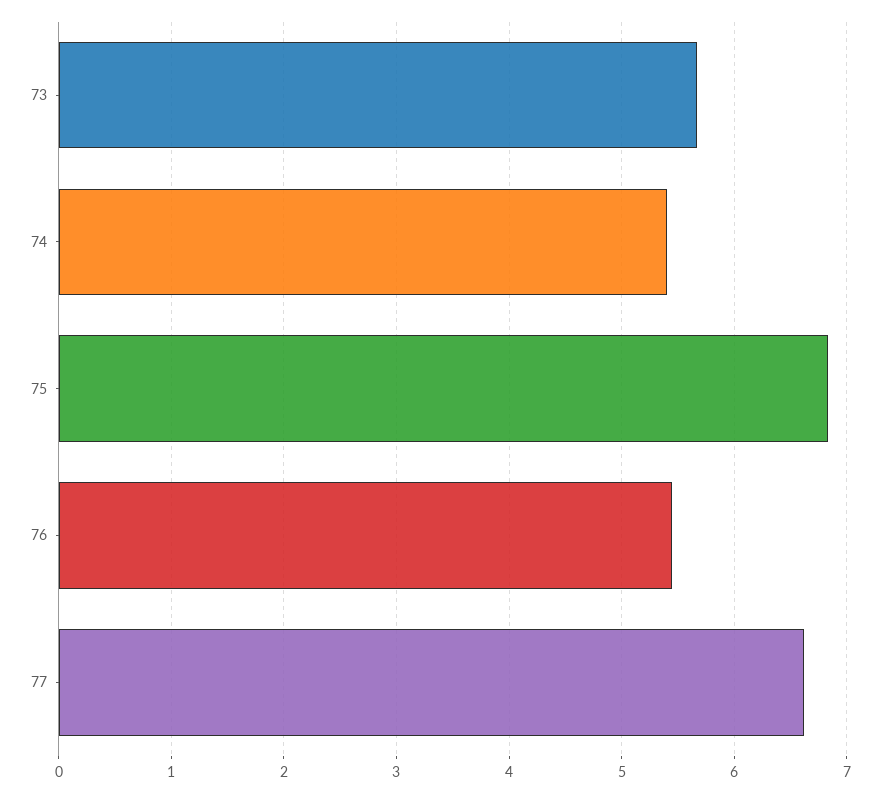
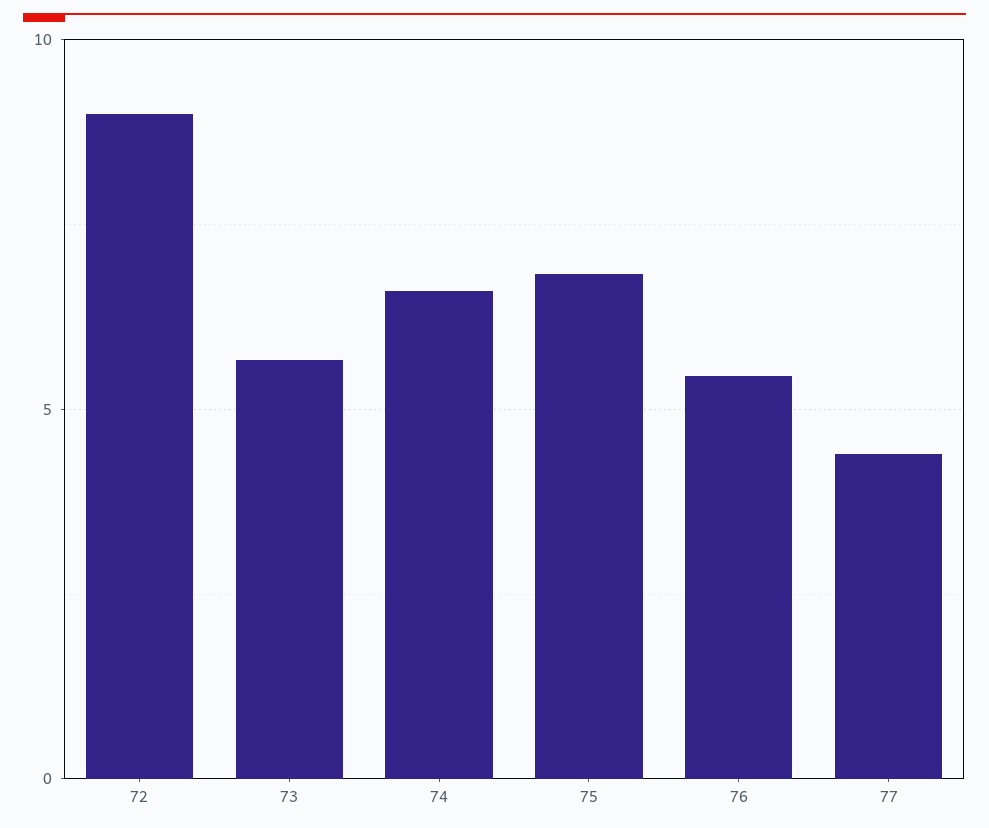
  {
    "73": 5.7,
-   "74": 5.4,
+   "74": 6.5,
    "75": 6.8,
    "76": 5.5,
-   "77": 6.6
+   "77": 4.5,
+   "72": 9
  }

